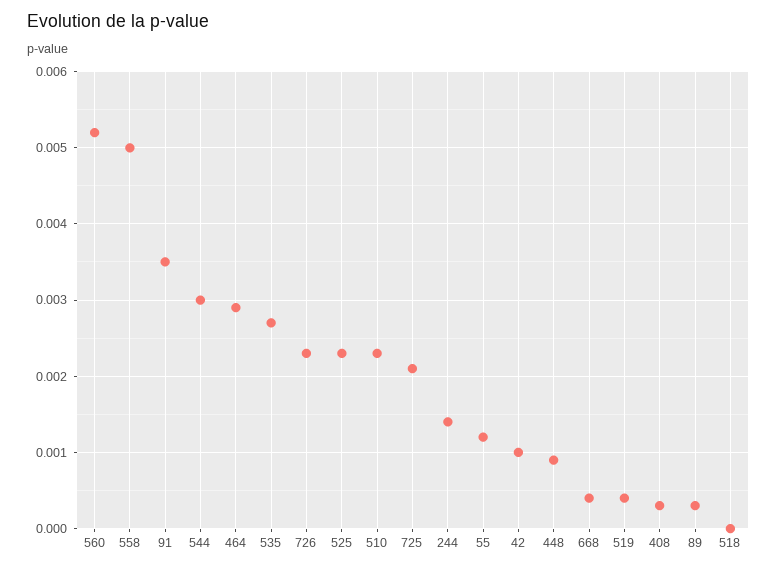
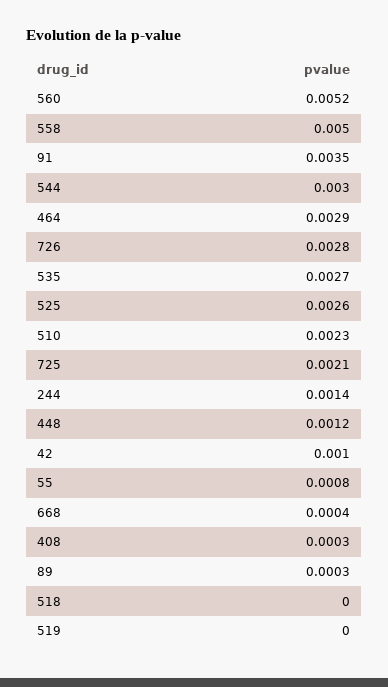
  {
    "560": 0.0052,
    "558": 0.005,
    "91": 0.0035,
    "544": 0.003,
    "464": 0.0029,
    "535": 0.0027,
-   "726": 0.0023,
+   "726": 0.0028,
-   "525": 0.0023,
+   "525": 0.0026,
    "510": 0.0023,
    "725": 0.0021,
    "244": 0.0014,
-   "55": 0.0012,
+   "55": 0.0008,
    "42": 0.001,
-   "448": 0.0009,
+   "448": 0.0012,
    "668": 0.0004,
-   "519": 0.0004,
+   "519": 0,
    "408": 0.0003,
    "89": 0.0003,
    "518": 0
  }

